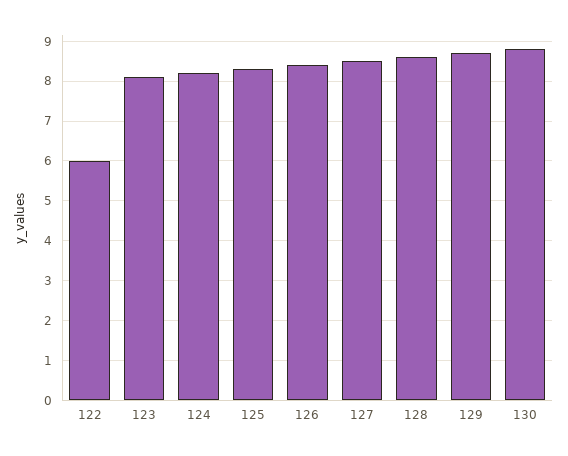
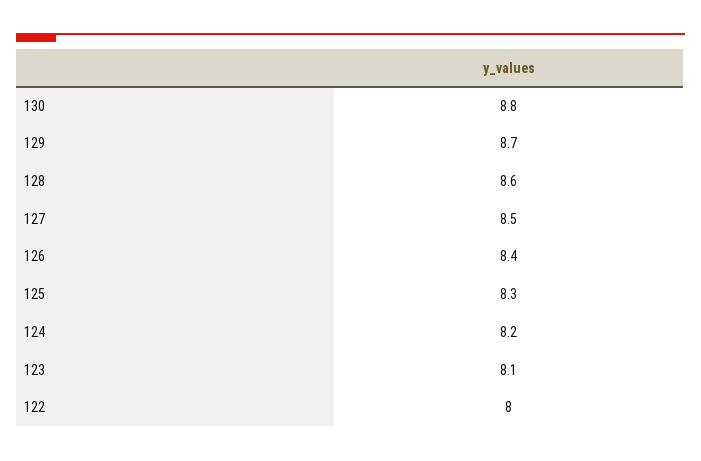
  {
-   "122": 6,
+   "122": 8,
    "123": 8.1,
    "124": 8.2,
    "125": 8.3,
    "126": 8.4,
    "127": 8.5,
    "128": 8.6,
    "129": 8.7,
    "130": 8.8
  }

